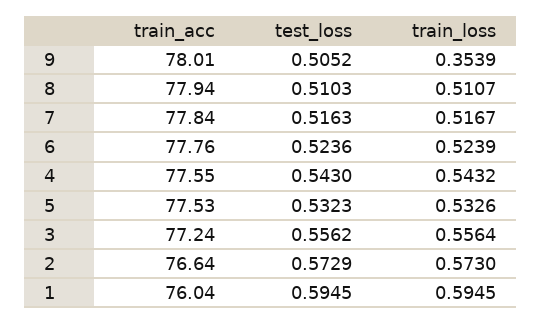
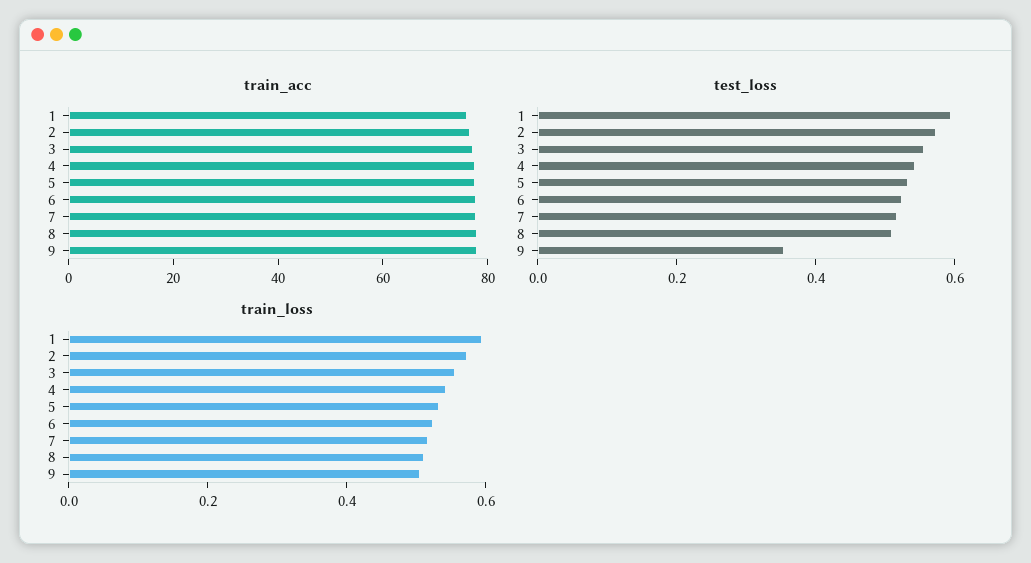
  {
    "train_acc": {
      "9": 78.01,
      "8": 77.94,
      "7": 77.84,
      "6": 77.76,
      "4": 77.55,
      "5": 77.53,
      "3": 77.24,
      "2": 76.64,
      "1": 76.04
    },
    "test_loss": {
-     "9": 0.5052,
+     "9": 0.35,
      "8": 0.5103,
      "7": 0.5163,
      "6": 0.5236,
      "4": 0.543,
      "5": 0.5323,
      "3": 0.5562,
      "2": 0.5729,
      "1": 0.5945
    },
    "train_loss": {
-     "9": 0.3539,
+     "9": 0.5,
      "8": 0.5107,
      "7": 0.5167,
      "6": 0.5239,
      "4": 0.5432,
      "5": 0.5326,
      "3": 0.5564,
      "2": 0.573,
      "1": 0.5945
    }
  }

